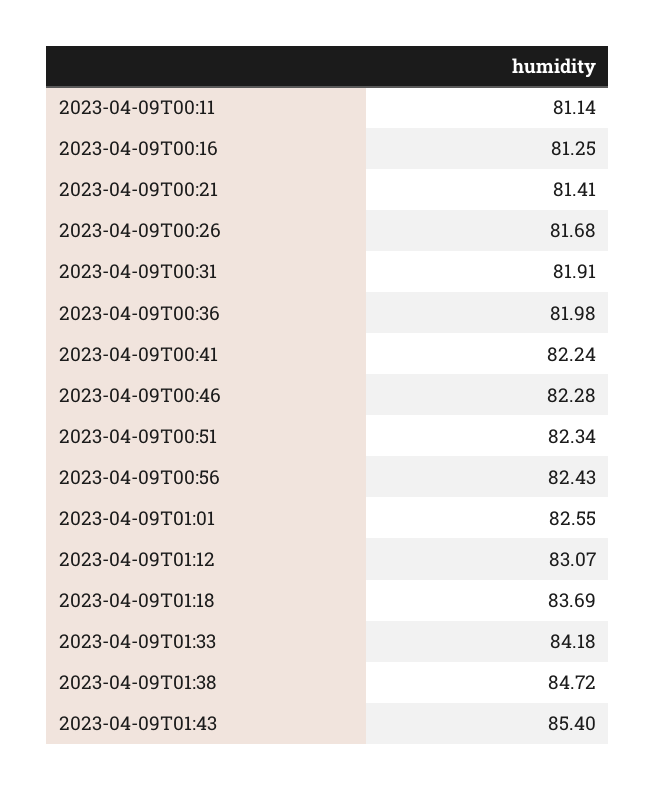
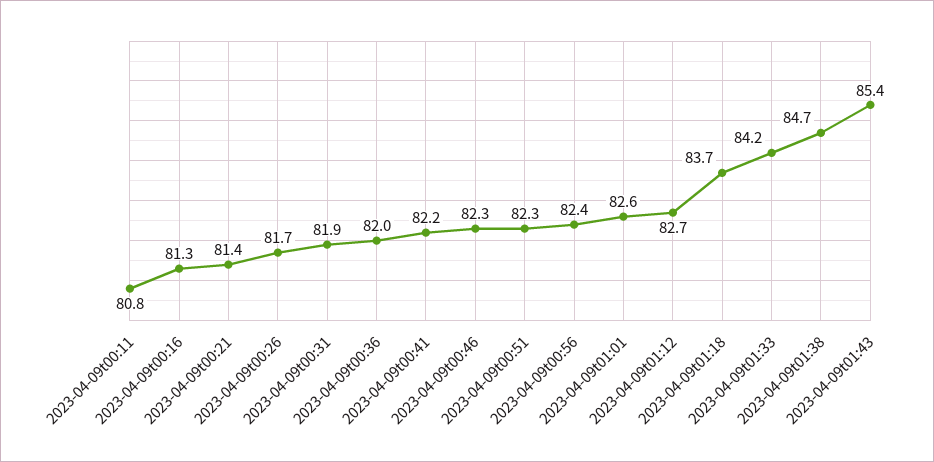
  {
-   "2023-04-09T00:11": 81.14,
+   "2023-04-09T00:11": 80.8,
    "2023-04-09T00:16": 81.25,
    "2023-04-09T00:21": 81.41,
    "2023-04-09T00:26": 81.68,
    "2023-04-09T00:31": 81.91,
    "2023-04-09T00:36": 81.98,
    "2023-04-09T00:41": 82.24,
    "2023-04-09T00:46": 82.28,
    "2023-04-09T00:51": 82.34,
    "2023-04-09T00:56": 82.43,
    "2023-04-09T01:01": 82.55,
-   "2023-04-09T01:12": 83.07,
+   "2023-04-09T01:12": 82.7,
    "2023-04-09T01:18": 83.69,
    "2023-04-09T01:33": 84.18,
    "2023-04-09T01:38": 84.72,
    "2023-04-09T01:43": 85.4
  }

